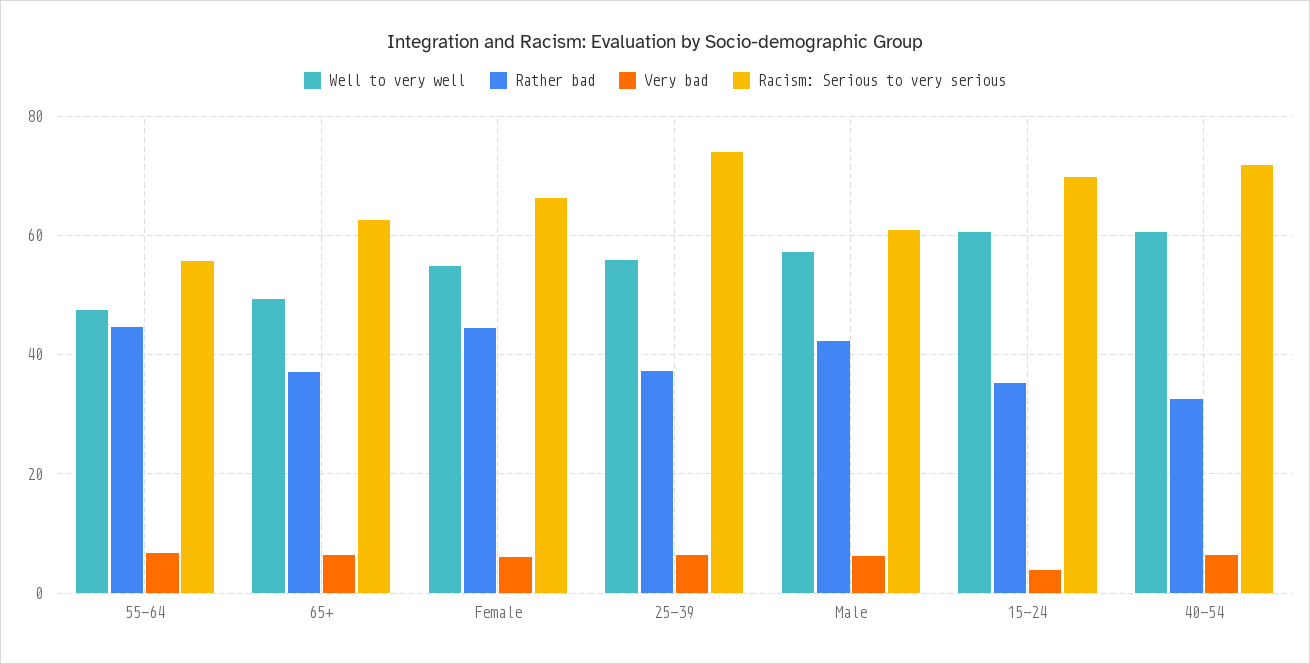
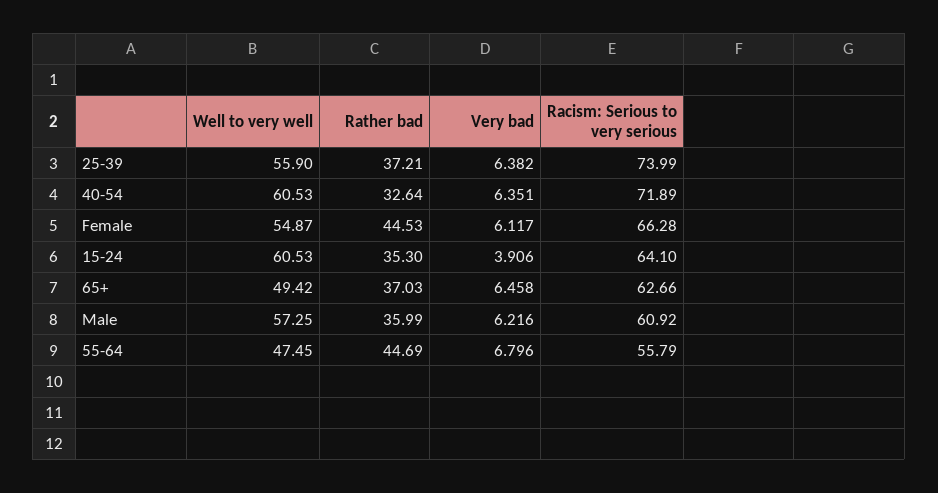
  {
    "Well to very well": {
      "55-64": 47.45,
      "65+": 49.42,
      "Female": 54.87,
      "25-39": 55.9,
      "Male": 57.25,
      "15-24": 60.53,
      "40-54": 60.53
    },
    "Rather bad": {
      "55-64": 44.69,
      "65+": 37.03,
      "Female": 44.53,
      "25-39": 37.21,
-     "Male": 42,
+     "Male": 35.99,
      "15-24": 35.3,
      "40-54": 32.64
    },
    "Very bad": {
      "55-64": 6.796,
      "65+": 6.458,
      "Female": 6.117,
      "25-39": 6.382,
      "Male": 6.216,
      "15-24": 3.906,
      "40-54": 6.351
    },
    "Racism: Serious to very serious": {
      "55-64": 55.79,
      "65+": 62.66,
      "Female": 66.28,
      "25-39": 73.99,
      "Male": 60.92,
-     "15-24": 70,
+     "15-24": 64.1,
      "40-54": 71.89
    }
  }

